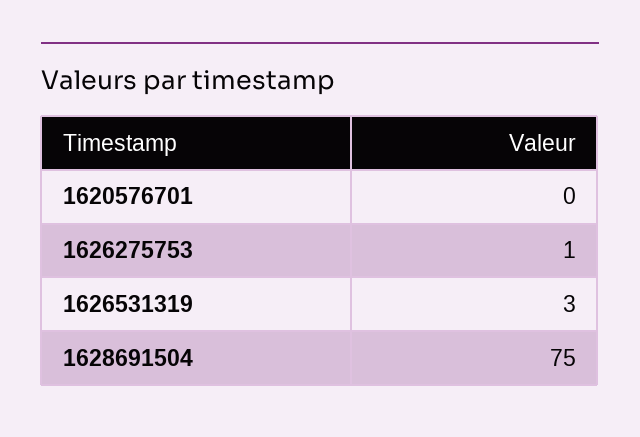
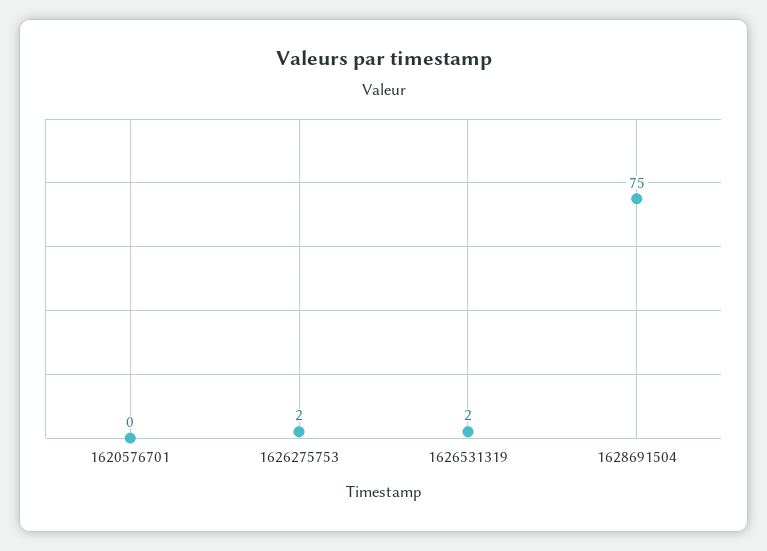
  {
    "1620576701": 0,
-   "1626275753": 1,
+   "1626275753": 2,
-   "1626531319": 3,
+   "1626531319": 2,
    "1628691504": 75
  }

